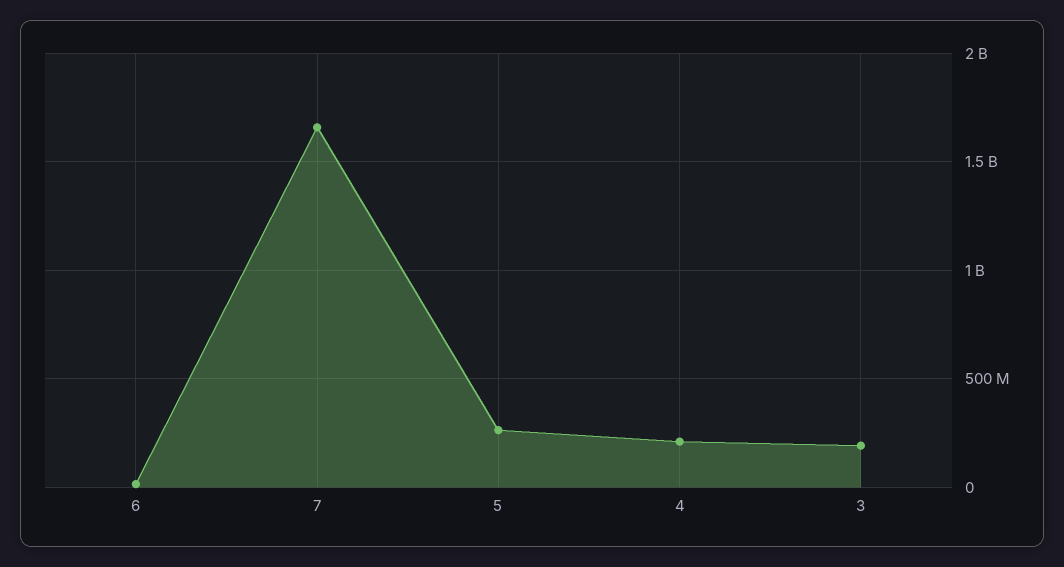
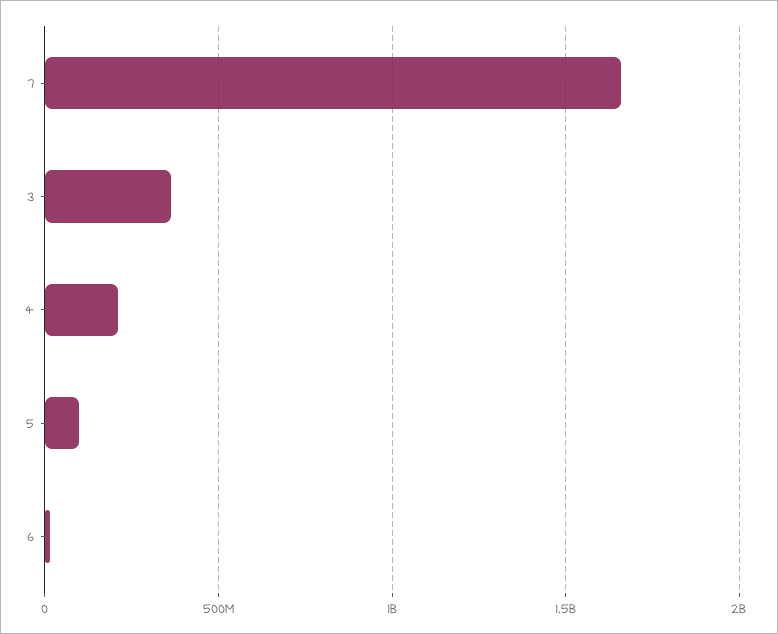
  {
    "6": 0,
    "7": 1650000000,
-   "5": 250000000,
+   "5": 100000000,
    "4": 200000000,
-   "3": 200000000
+   "3": 350000000
  }

